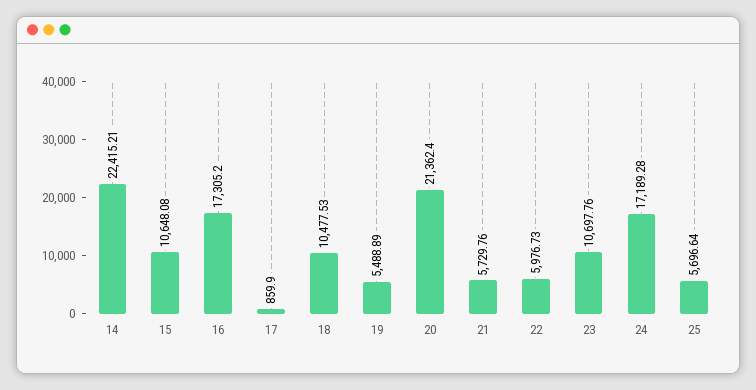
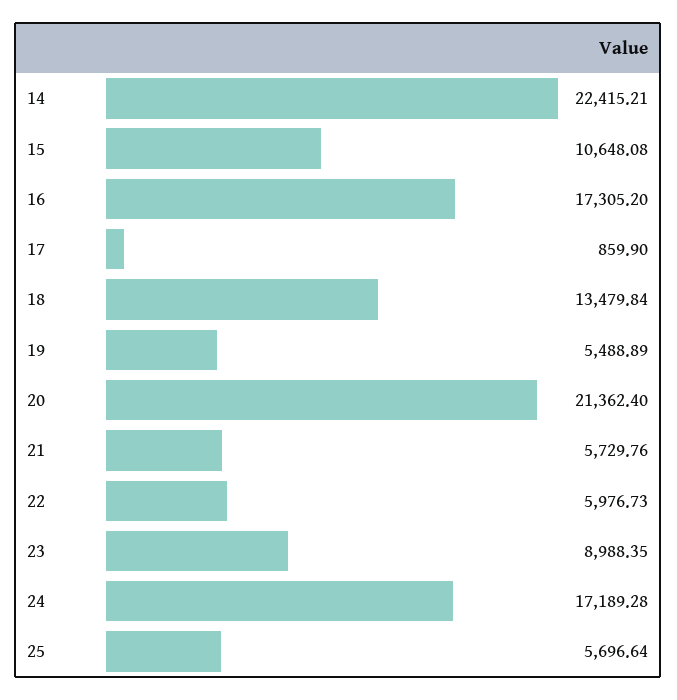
  {
    "14": 22415.21,
    "15": 10648.08,
    "16": 17305.2,
    "17": 859.9,
-   "18": 10477.53,
+   "18": 13479.84,
    "19": 5488.89,
    "20": 21362.4,
    "21": 5729.76,
    "22": 5976.73,
-   "23": 10697.76,
+   "23": 8988.35,
    "24": 17189.28,
    "25": 5696.64
  }

